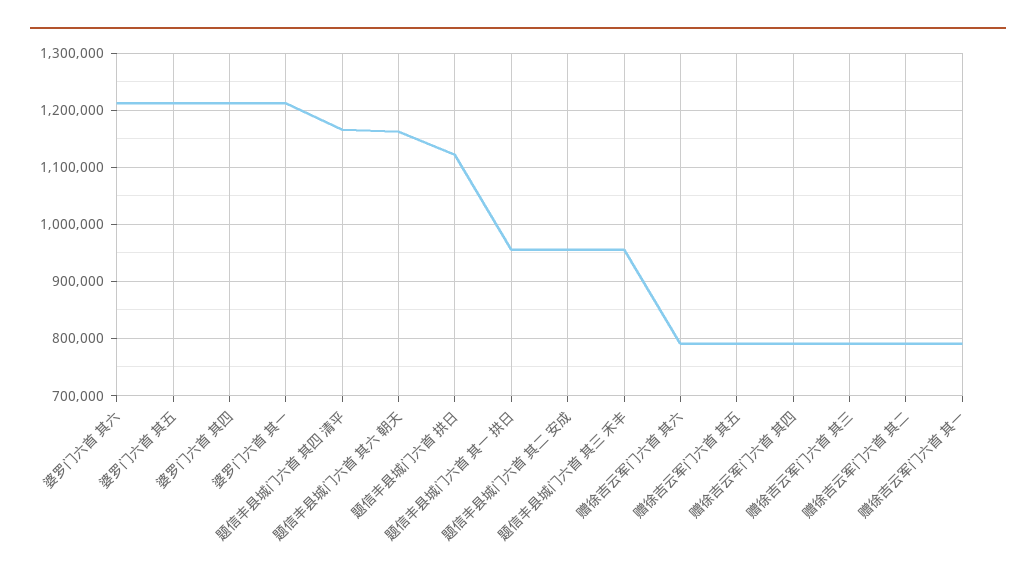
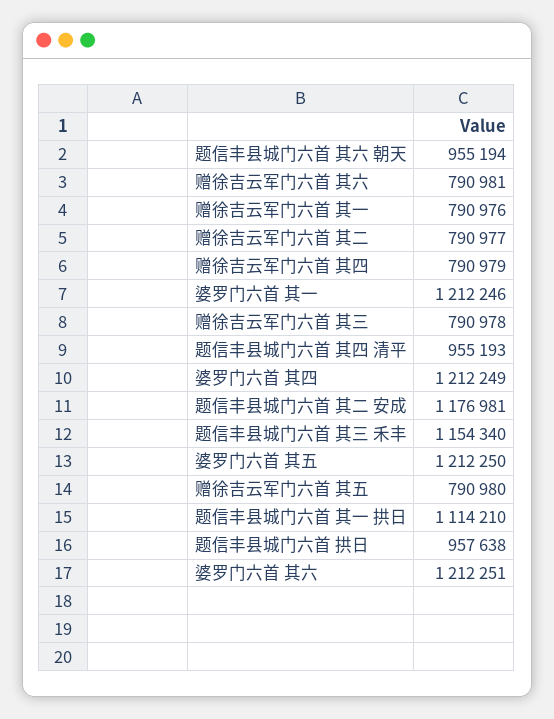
  {
    "婆罗门六首 其六": 1212251,
    "婆罗门六首 其五": 1212250,
    "婆罗门六首 其四": 1212249,
    "婆罗门六首 其一": 1212246,
-   "题信丰县城门六首 其四 清平": 1160000,
+   "题信丰县城门六首 其四 清平": 955193,
-   "题信丰县城门六首 其六 朝天": 1160000,
+   "题信丰县城门六首 其六 朝天": 955194,
-   "题信丰县城门六首 拱日": 1120000,
+   "题信丰县城门六首 拱日": 957638,
-   "题信丰县城门六首 其一 拱日": 960000,
+   "题信丰县城门六首 其一 拱日": 1114210,
-   "题信丰县城门六首 其二 安成": 960000,
+   "题信丰县城门六首 其二 安成": 1176981,
-   "题信丰县城门六首 其三 禾丰": 960000,
+   "题信丰县城门六首 其三 禾丰": 1154340,
    "赠徐吉云军门六首 其六": 790981,
    "赠徐吉云军门六首 其五": 790980,
    "赠徐吉云军门六首 其四": 790979,
    "赠徐吉云军门六首 其三": 790978,
    "赠徐吉云军门六首 其二": 790977,
    "赠徐吉云军门六首 其一": 790976
  }

